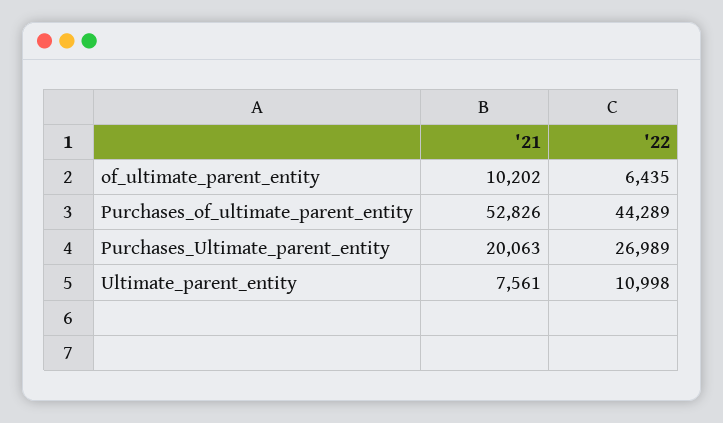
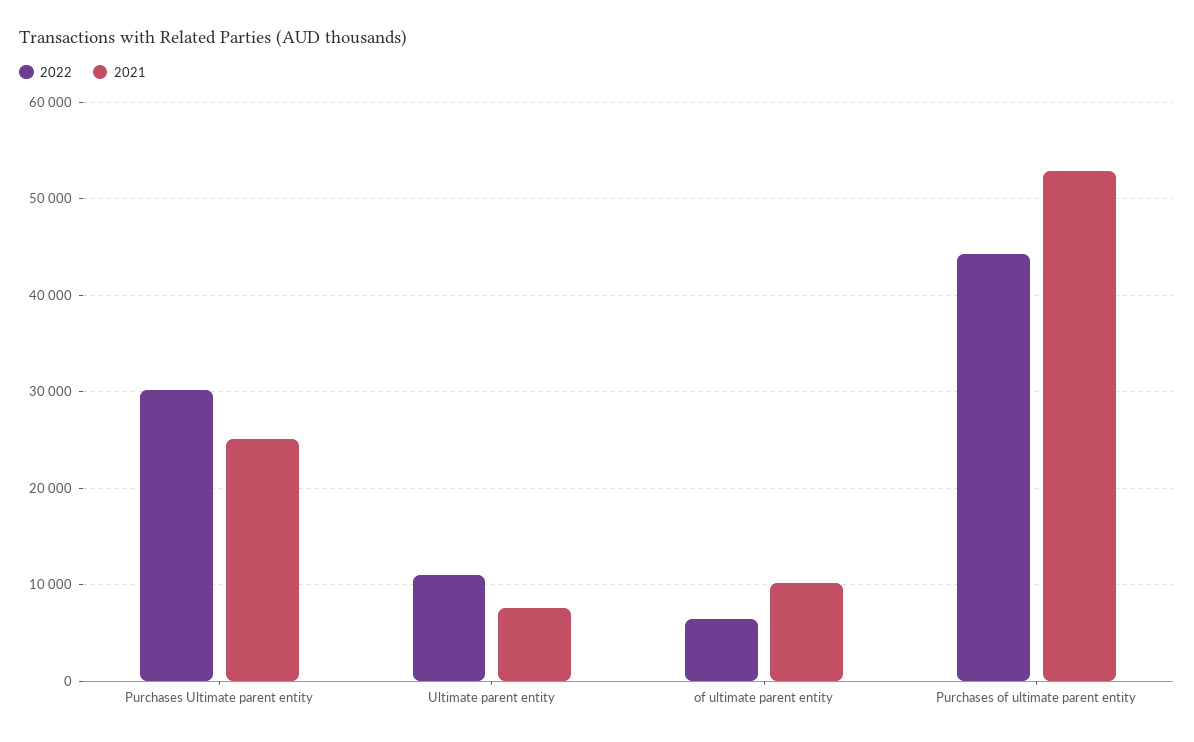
  {
    "'21": {
      "of_ultimate_parent_entity": 10202,
      "Purchases_of_ultimate_parent_entity": 52826,
-     "Purchases_Ultimate_parent_entity": 20063,
+     "Purchases_Ultimate_parent_entity": 25000,
      "Ultimate_parent_entity": 7561
    },
    "'22": {
      "of_ultimate_parent_entity": 6435,
      "Purchases_of_ultimate_parent_entity": 44289,
-     "Purchases_Ultimate_parent_entity": 26989,
+     "Purchases_Ultimate_parent_entity": 30000,
      "Ultimate_parent_entity": 10998
    }
  }

